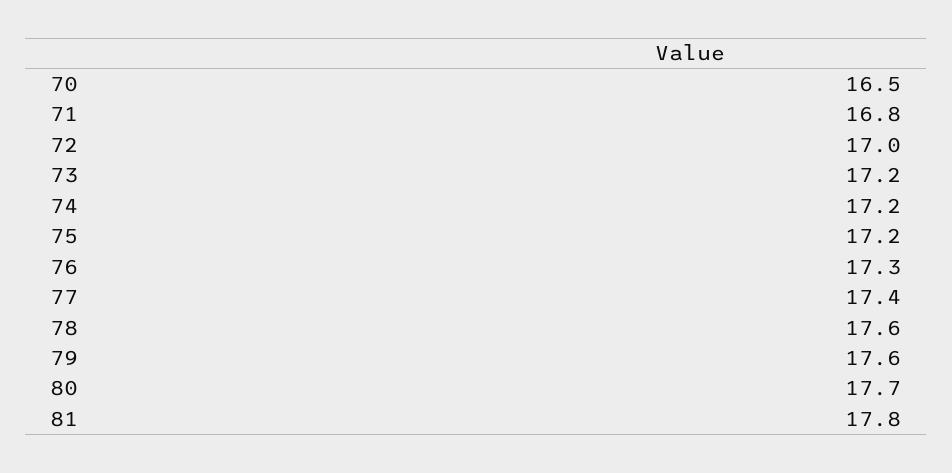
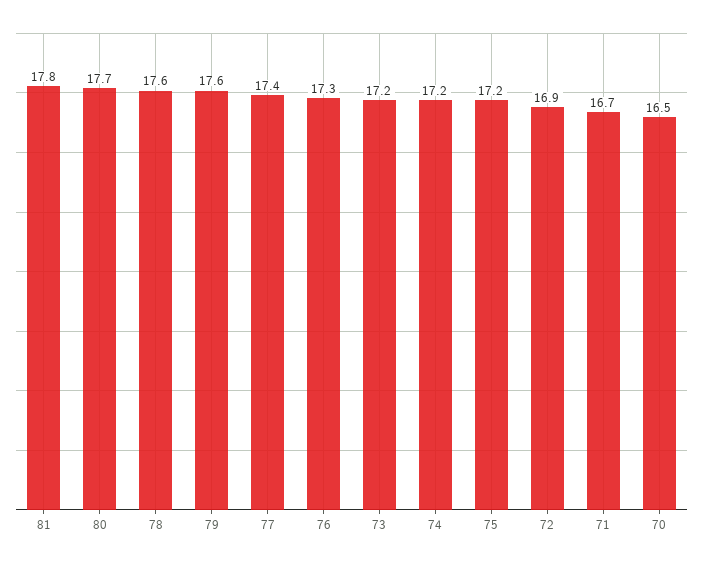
  {
    "70": 16.5,
-   "71": 16.8,
+   "71": 16.7,
-   "72": 17,
+   "72": 16.9,
    "73": 17.2,
    "74": 17.2,
    "75": 17.2,
    "76": 17.3,
    "77": 17.4,
    "78": 17.6,
    "79": 17.6,
    "80": 17.7,
    "81": 17.8
  }

